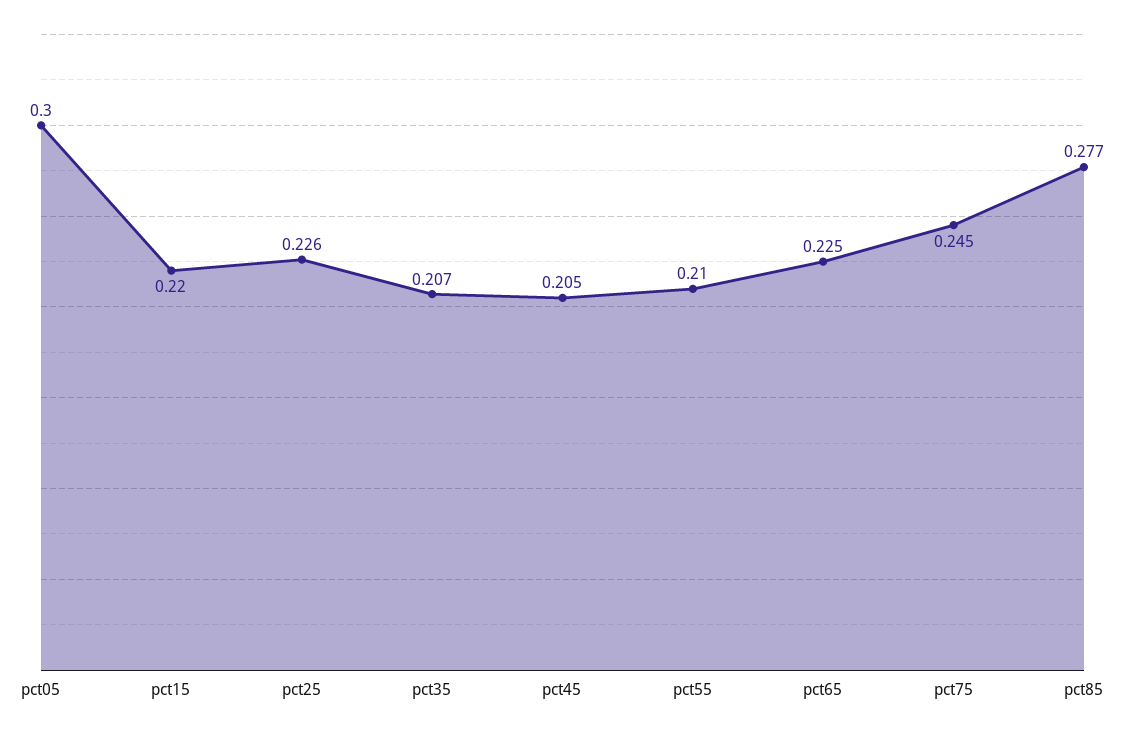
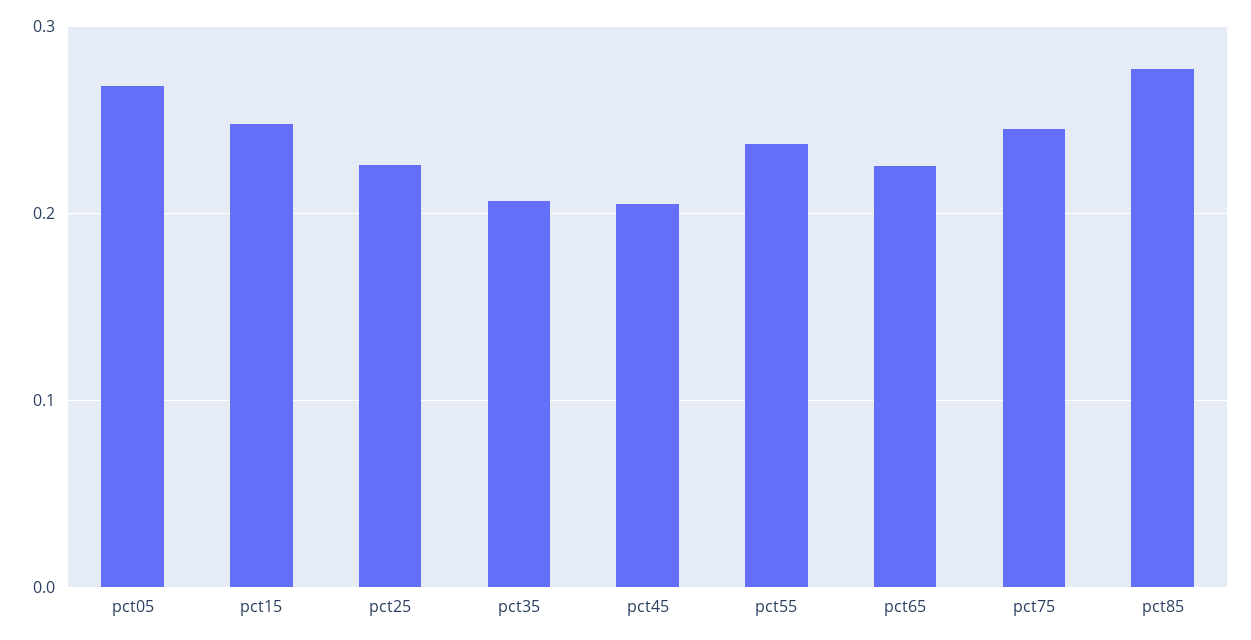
  {
-   "pct05": 0.3,
+   "pct05": 0.27,
-   "pct15": 0.22,
+   "pct15": 0.25,
    "pct25": 0.226,
    "pct35": 0.207,
    "pct45": 0.205,
-   "pct55": 0.21,
+   "pct55": 0.24,
    "pct65": 0.225,
    "pct75": 0.245,
    "pct85": 0.277
  }

